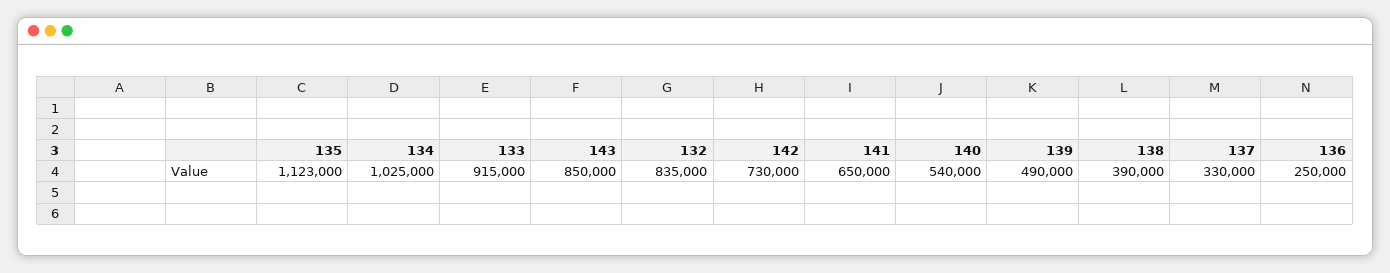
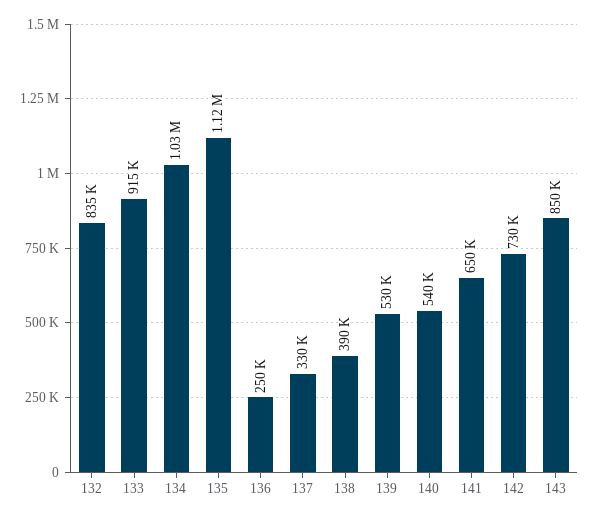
  {
    "135": 1123000,
    "134": 1025000,
    "133": 915000,
    "143": 850000,
    "132": 835000,
    "142": 730000,
    "141": 650000,
    "140": 540000,
-   "139": 490000,
+   "139": 530000,
    "138": 390000,
    "137": 330000,
    "136": 250000
  }

